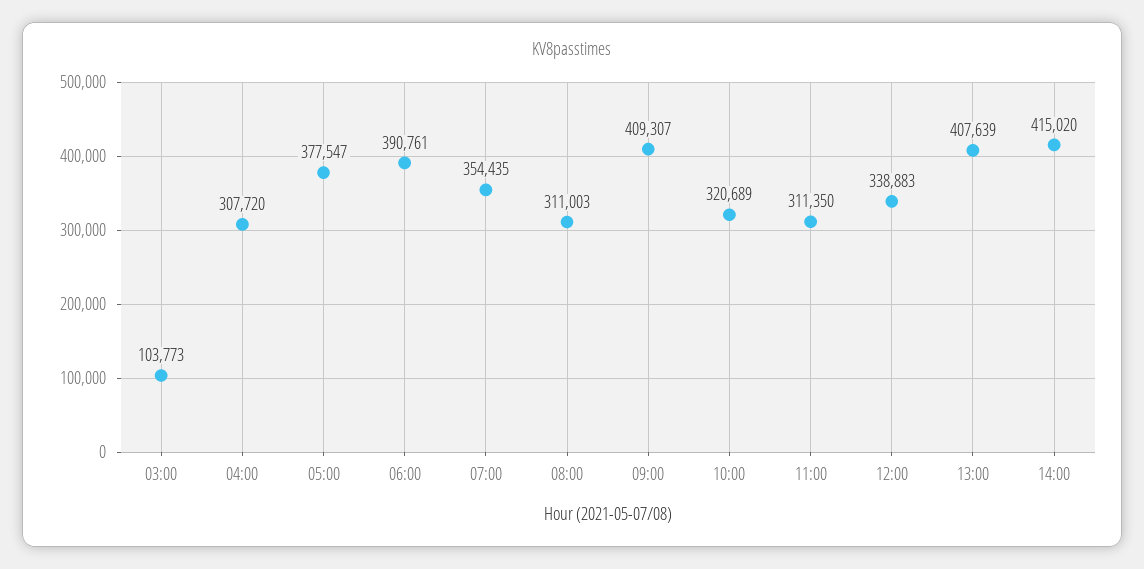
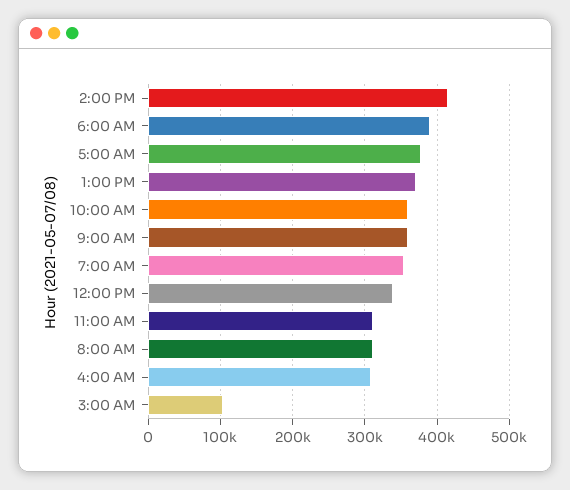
  {
    "03:00": 103773,
    "04:00": 307720,
    "05:00": 377547,
    "06:00": 390761,
    "07:00": 354435,
    "08:00": 311003,
-   "09:00": 409307,
+   "09:00": 360000,
-   "10:00": 320689,
+   "10:00": 360000,
    "11:00": 311350,
    "12:00": 338883,
-   "13:00": 407639,
+   "13:00": 370000,
    "14:00": 415020
  }

